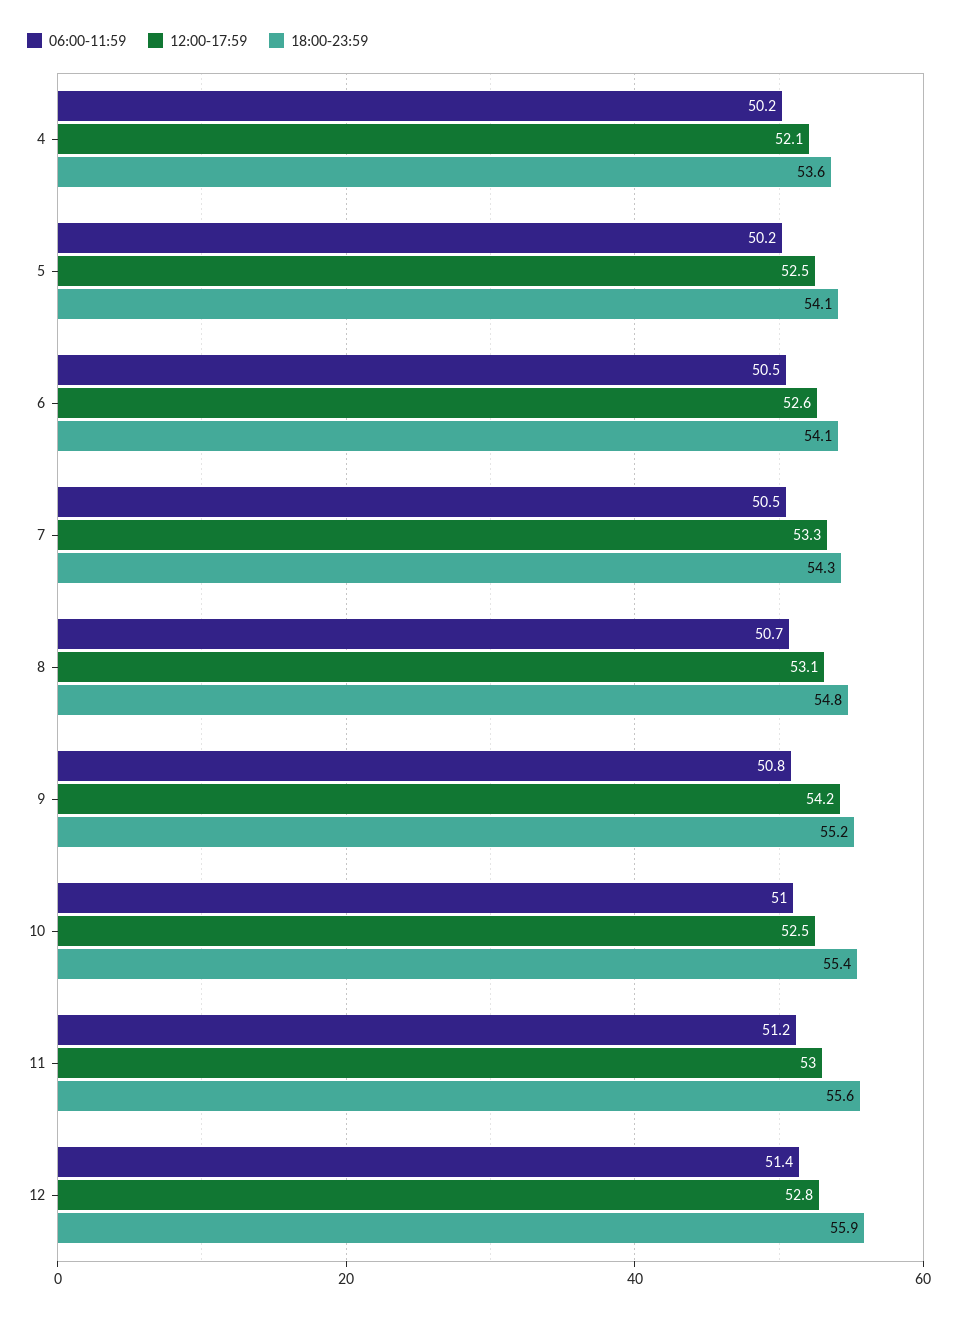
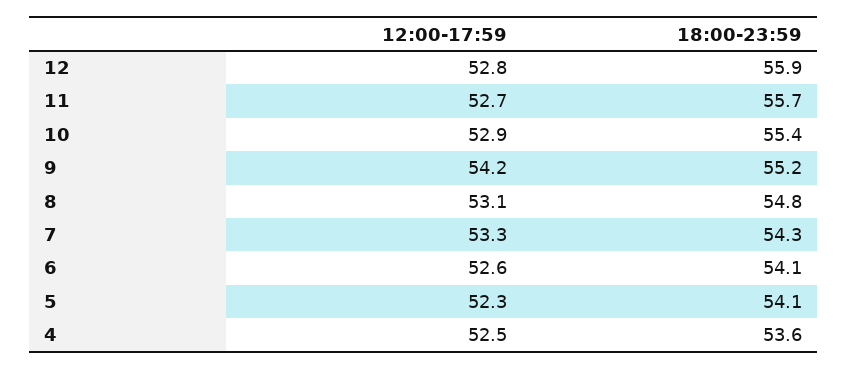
  {
-   "06:00-11:59": {
-     "4": 50.2,
-     "5": 50.2,
-     "6": 50.5,
-     "7": 50.5,
-     "8": 50.7,
-     "9": 50.8,
-     "10": 51,
-     "11": 51.2,
-     "12": 51.4
-   },
    "12:00-17:59": {
-     "4": 52.1,
+     "4": 52.5,
-     "5": 52.5,
+     "5": 52.3,
      "6": 52.6,
      "7": 53.3,
      "8": 53.1,
      "9": 54.2,
-     "10": 52.5,
+     "10": 52.9,
-     "11": 53,
+     "11": 52.7,
      "12": 52.8
    },
    "18:00-23:59": {
      "4": 53.6,
      "5": 54.1,
      "6": 54.1,
      "7": 54.3,
      "8": 54.8,
      "9": 55.2,
      "10": 55.4,
-     "11": 55.6,
+     "11": 55.7,
      "12": 55.9
    }
  }

